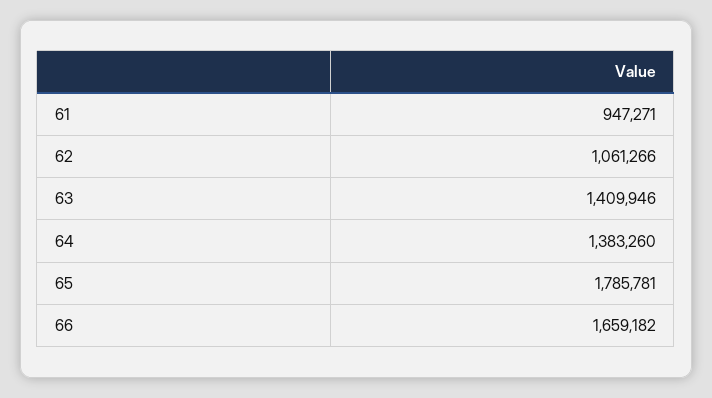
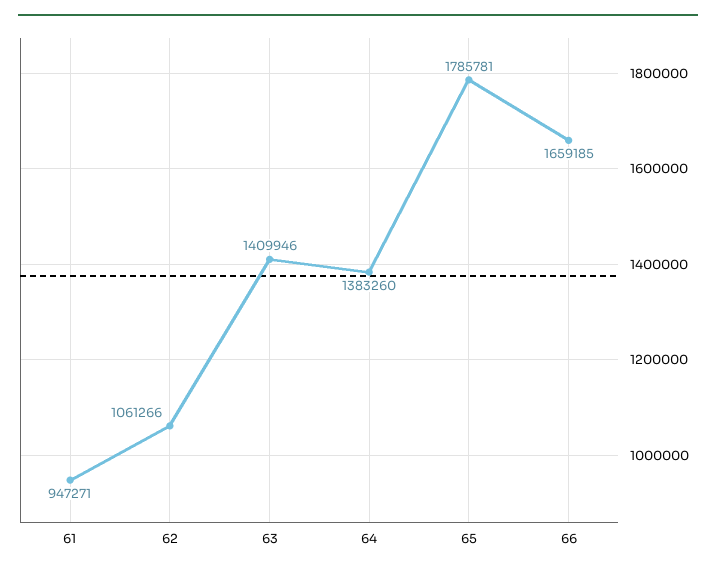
  {
    "61": 947271,
    "62": 1061266,
    "63": 1409946,
    "64": 1383260,
    "65": 1785781,
-   "66": 1659182
+   "66": 1659185
  }

